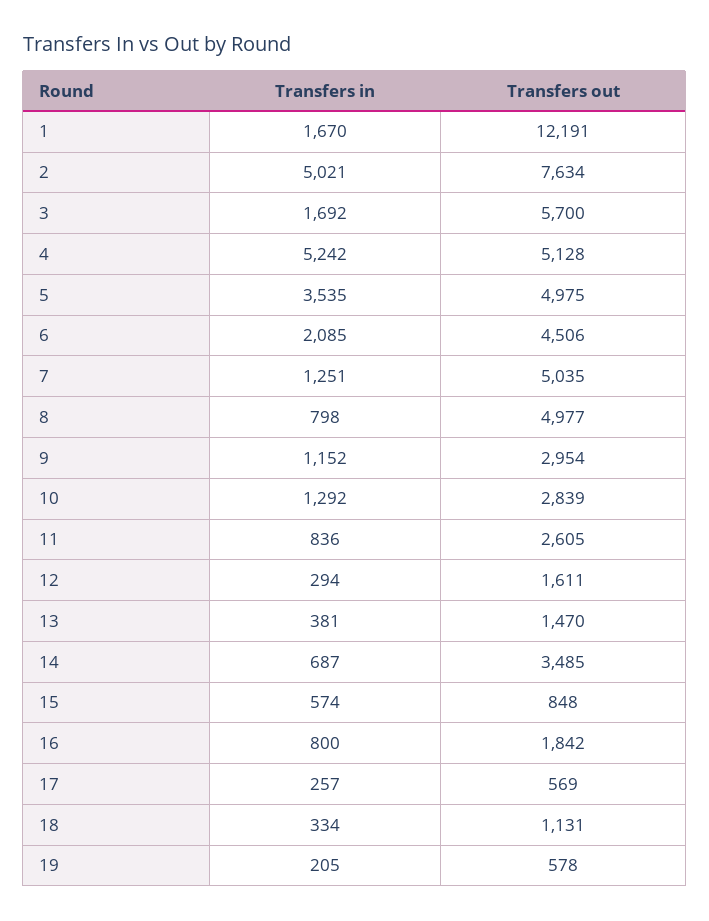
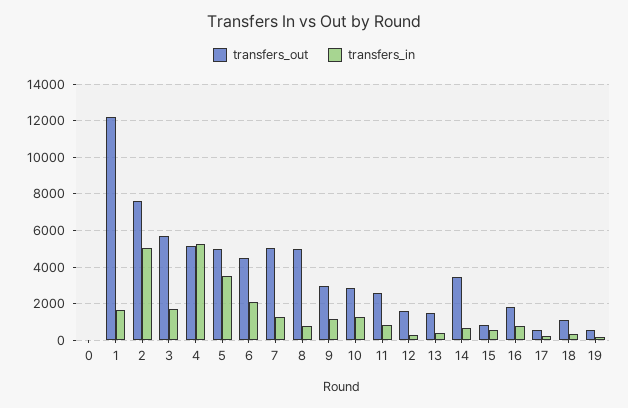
  {
    "Transfers in": {
      "1": 1670,
      "2": 5021,
      "3": 1692,
      "4": 5242,
      "5": 3535,
      "6": 2085,
      "7": 1251,
      "8": 798,
      "9": 1152,
      "10": 1292,
      "11": 836,
      "12": 294,
      "13": 381,
      "14": 687,
      "15": 574,
      "16": 800,
      "17": 257,
      "18": 334,
-     "19": 205
+     "19": 205,
+     "0": 0
    },
    "Transfers out": {
      "1": 12191,
      "2": 7634,
      "3": 5700,
      "4": 5128,
      "5": 4975,
      "6": 4506,
      "7": 5035,
      "8": 4977,
      "9": 2954,
      "10": 2839,
      "11": 2605,
      "12": 1611,
      "13": 1470,
      "14": 3485,
      "15": 848,
      "16": 1842,
      "17": 569,
      "18": 1131,
-     "19": 578
+     "19": 578,
+     "0": 0
    }
  }

